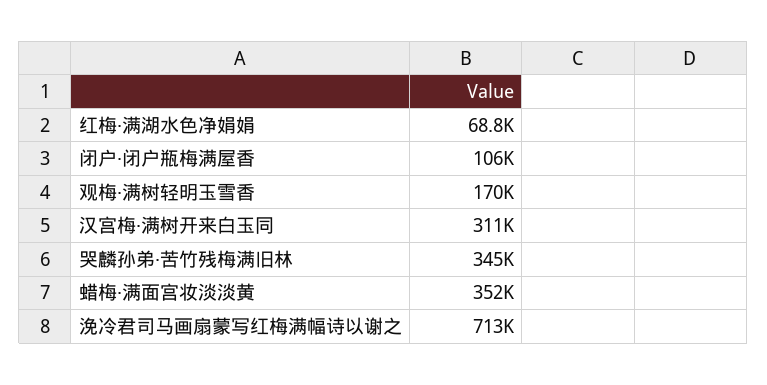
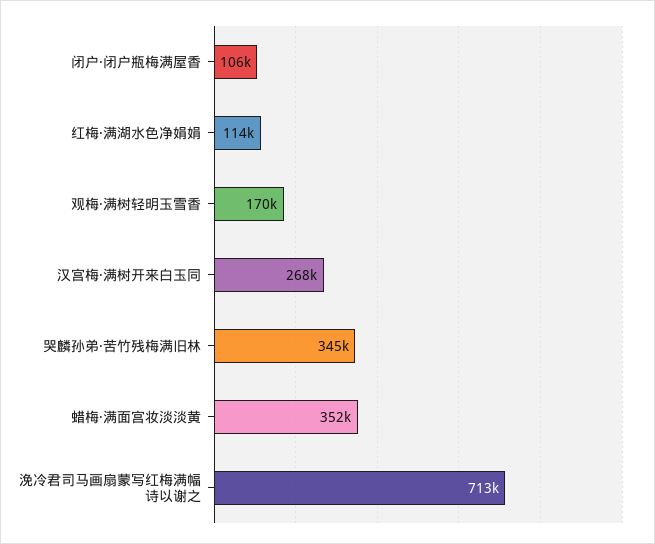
  {
-   "红梅·满湖水色净娟娟": 68800,
+   "红梅·满湖水色净娟娟": 114000,
    "闭户·闭户瓶梅满屋香": 106000,
    "观梅·满树轻明玉雪香": 170000,
-   "汉宫梅·满树开来白玉同": 311000,
+   "汉宫梅·满树开来白玉同": 268000,
    "哭麟孙弟·苦竹残梅满旧林": 345000,
    "蜡梅·满面宫妆淡淡黄": 352000,
    "浼冷君司马画扇蒙写红梅满幅诗以谢之": 713000
  }

